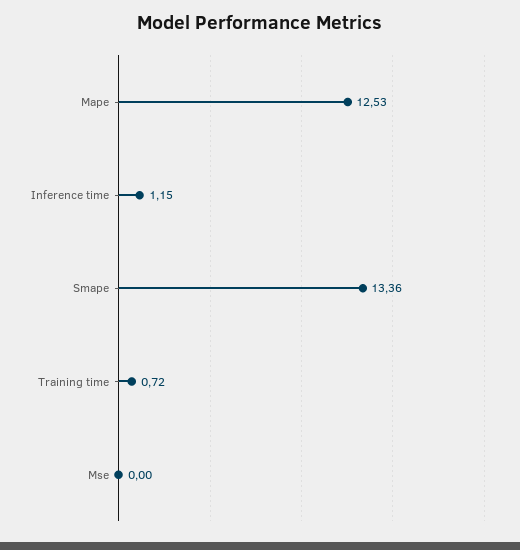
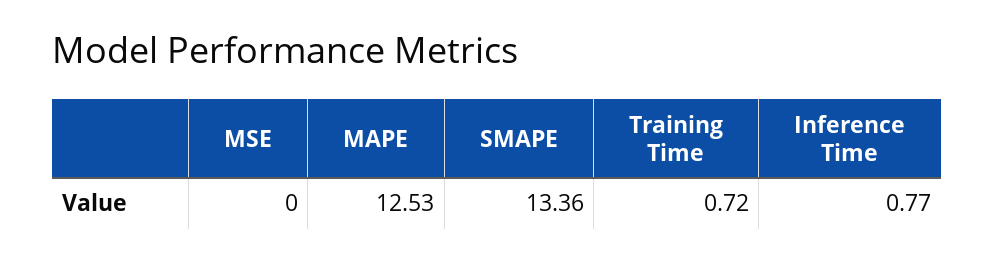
  {
    "Mape": 12.53,
-   "Inference time": 1.15,
+   "Inference time": 0.77,
    "Smape": 13.36,
    "Training time": 0.72,
    "Mse": 0
  }

